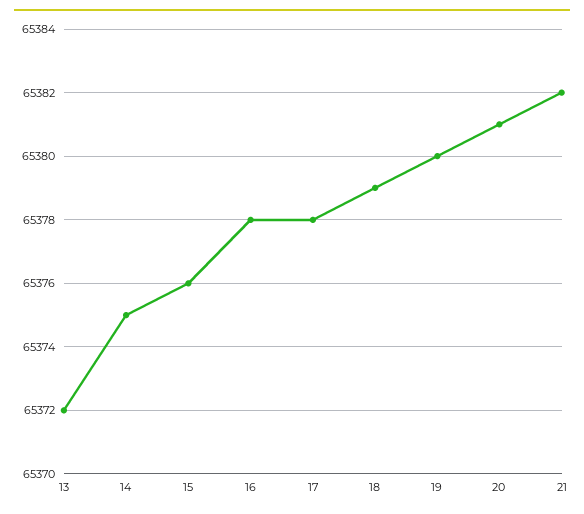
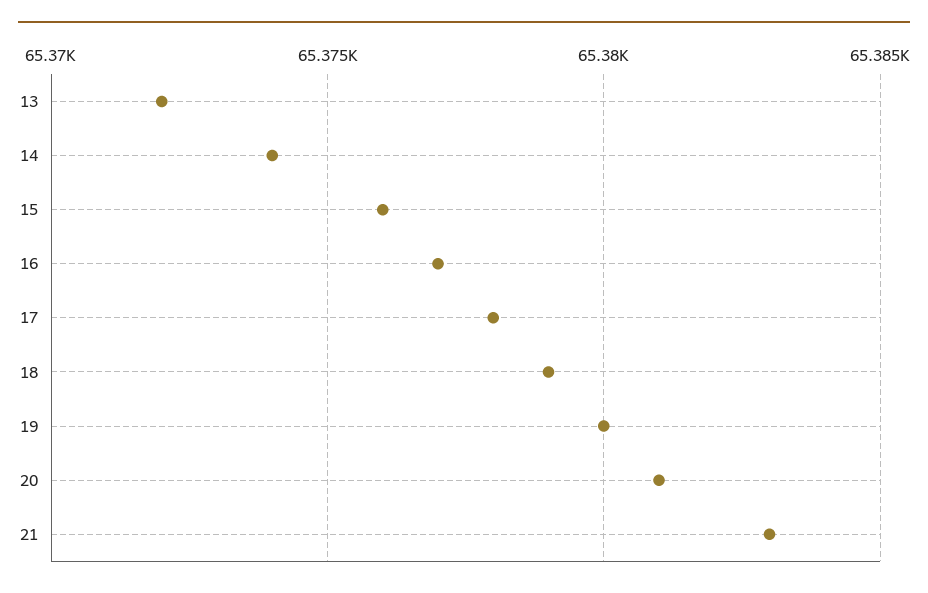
  {
    "13": 65372,
-   "14": 65375,
+   "14": 65374,
    "15": 65376,
-   "16": 65378,
+   "16": 65377,
    "17": 65378,
    "18": 65379,
    "19": 65380,
    "20": 65381,
-   "21": 65382
+   "21": 65383
  }

